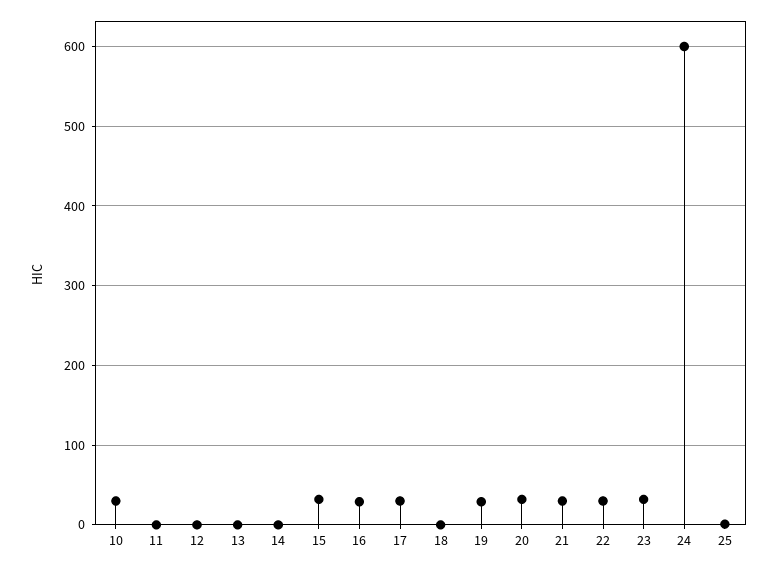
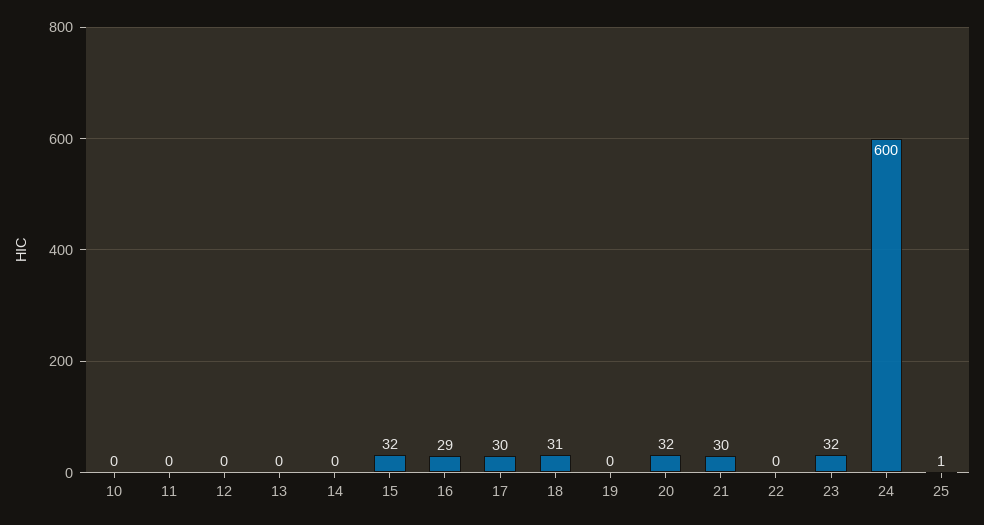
  {
-   "10": 30,
+   "10": 0,
    "11": 0,
    "12": 0,
    "13": 0,
    "14": 0,
    "15": 32,
    "16": 29,
    "17": 30,
-   "18": 0,
+   "18": 31,
-   "19": 30,
+   "19": 0,
    "20": 32,
    "21": 30,
-   "22": 30,
+   "22": 0,
    "23": 32,
    "24": 600,
    "25": 1
  }

